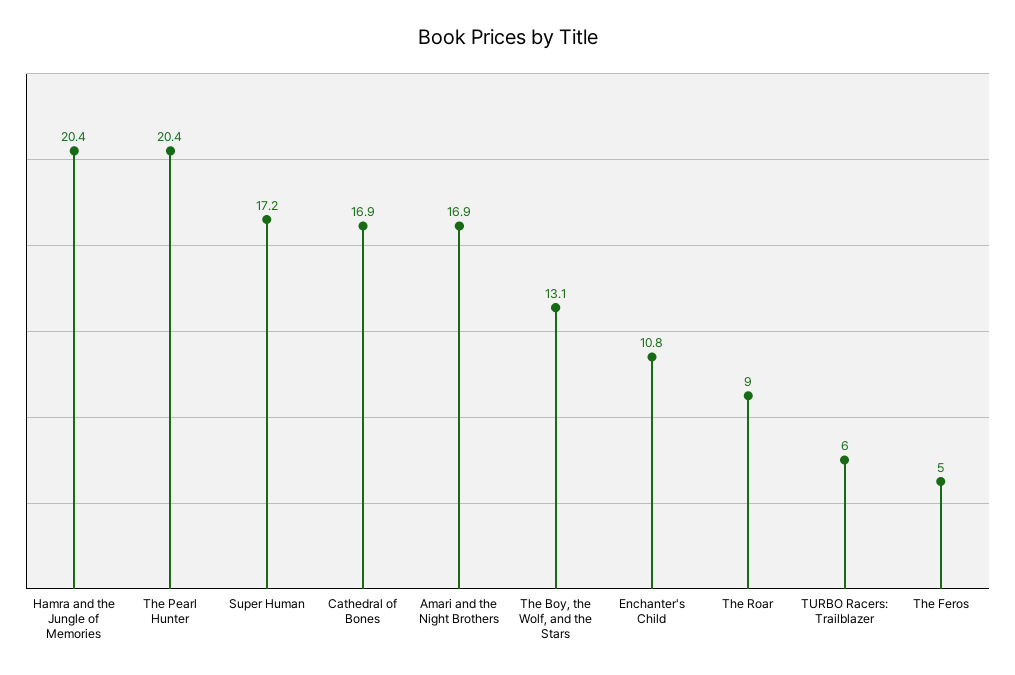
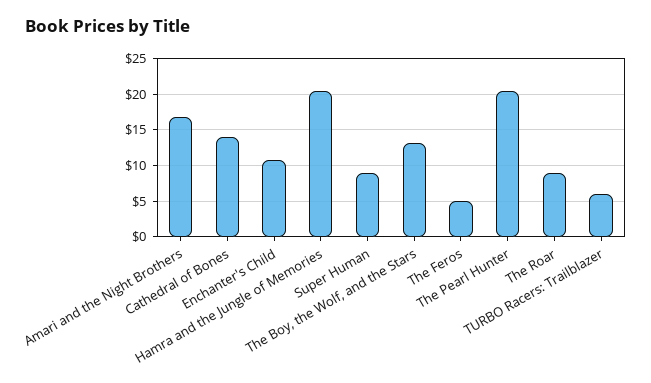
  {
    "Hamra and the Jungle of Memories": 20.4,
    "The Pearl Hunter": 20.4,
-   "Super Human": 17.2,
+   "Super Human": 9,
-   "Cathedral of Bones": 16.9,
+   "Cathedral of Bones": 14,
    "Amari and the Night Brothers": 16.9,
    "The Boy, the Wolf, and the Stars": 13.1,
    "Enchanter's Child": 10.8,
    "The Roar": 9,
    "TURBO Racers: Trailblazer": 6,
    "The Feros": 5
  }

